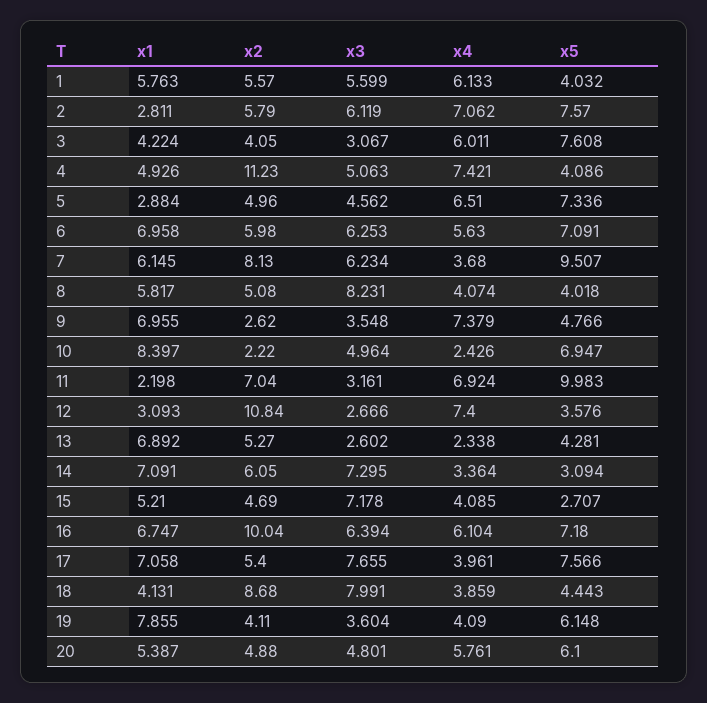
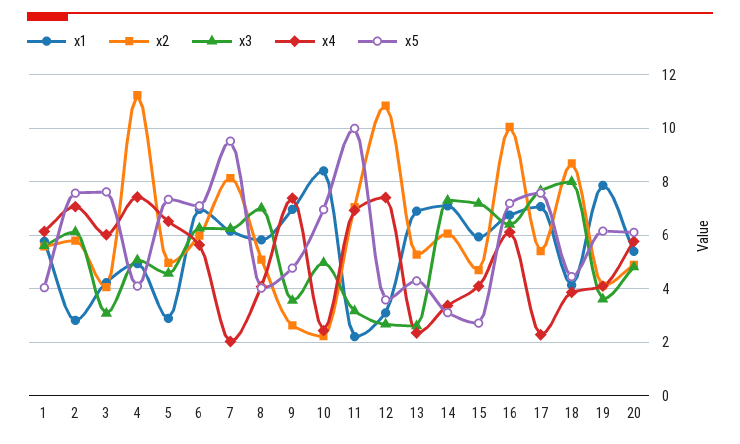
  {
    "x1": {
      "1": 5.763,
      "2": 2.811,
      "3": 4.224,
      "4": 4.926,
      "5": 2.884,
      "6": 6.958,
      "7": 6.145,
      "8": 5.817,
      "9": 6.955,
      "10": 8.397,
      "11": 2.198,
      "12": 3.093,
      "13": 6.892,
      "14": 7.091,
-     "15": 5.21,
+     "15": 6,
      "16": 6.747,
      "17": 7.058,
      "18": 4.131,
      "19": 7.855,
      "20": 5.387
    },
    "x2": {
      "1": 5.57,
      "2": 5.79,
      "3": 4.05,
      "4": 11.23,
      "5": 4.96,
      "6": 5.98,
      "7": 8.13,
      "8": 5.08,
      "9": 2.62,
      "10": 2.22,
      "11": 7.04,
      "12": 10.84,
      "13": 5.27,
      "14": 6.05,
      "15": 4.69,
      "16": 10.04,
      "17": 5.4,
      "18": 8.68,
      "19": 4.11,
      "20": 4.88
    },
    "x3": {
      "1": 5.599,
      "2": 6.119,
      "3": 3.067,
      "4": 5.063,
      "5": 4.562,
      "6": 6.253,
      "7": 6.234,
-     "8": 8.231,
+     "8": 7,
      "9": 3.548,
      "10": 4.964,
      "11": 3.161,
      "12": 2.666,
      "13": 2.602,
      "14": 7.295,
      "15": 7.178,
      "16": 6.394,
      "17": 7.655,
      "18": 7.991,
      "19": 3.604,
      "20": 4.801
    },
    "x4": {
      "1": 6.133,
      "2": 7.062,
      "3": 6.011,
      "4": 7.421,
      "5": 6.51,
      "6": 5.63,
-     "7": 3.68,
+     "7": 2,
      "8": 4.074,
      "9": 7.379,
      "10": 2.426,
      "11": 6.924,
      "12": 7.4,
      "13": 2.338,
      "14": 3.364,
      "15": 4.085,
      "16": 6.104,
-     "17": 3.961,
+     "17": 2.25,
      "18": 3.859,
      "19": 4.09,
      "20": 5.761
    },
    "x5": {
      "1": 4.032,
      "2": 7.57,
      "3": 7.608,
      "4": 4.086,
      "5": 7.336,
      "6": 7.091,
      "7": 9.507,
      "8": 4.018,
      "9": 4.766,
      "10": 6.947,
      "11": 9.983,
      "12": 3.576,
      "13": 4.281,
      "14": 3.094,
      "15": 2.707,
      "16": 7.18,
      "17": 7.566,
      "18": 4.443,
      "19": 6.148,
      "20": 6.1
    }
  }

